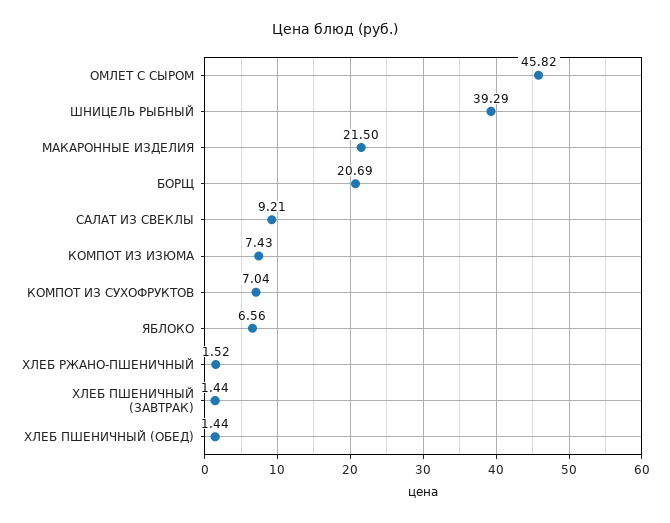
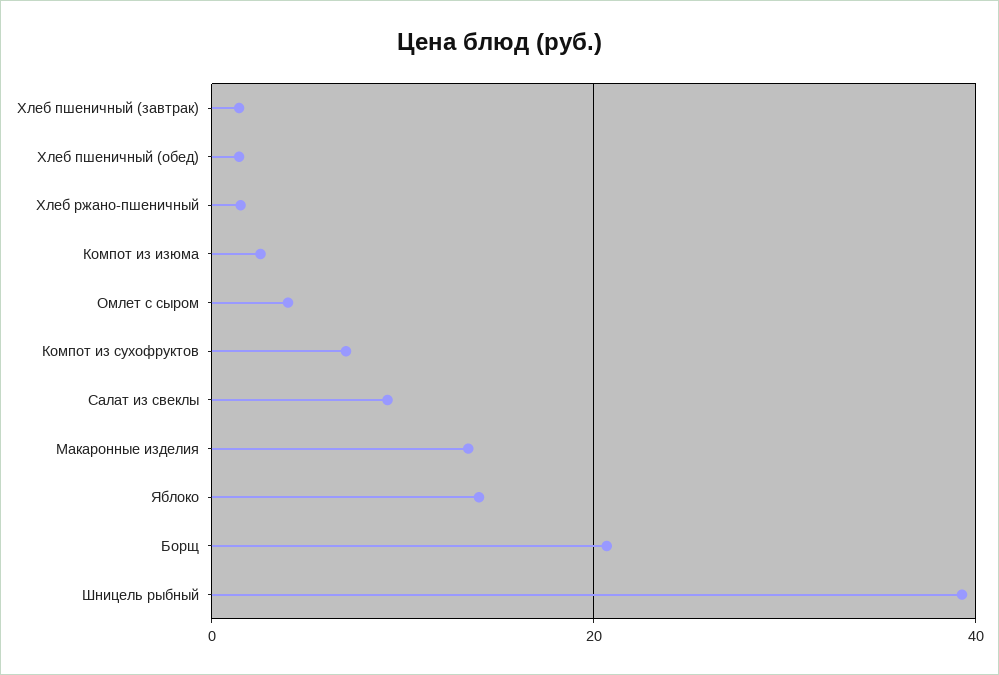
  {
-   "ОМЛЕТ С СЫРОМ": 45.82,
+   "ОМЛЕТ С СЫРОМ": 4,
    "ШНИЦЕЛЬ РЫБНЫЙ": 39.29,
-   "МАКАРОННЫЕ ИЗДЕЛИЯ": 21.5,
+   "МАКАРОННЫЕ ИЗДЕЛИЯ": 14,
    "БОРЩ": 20.69,
    "САЛАТ ИЗ СВЕКЛЫ": 9.21,
-   "КОМПОТ ИЗ ИЗЮМА": 7.43,
+   "КОМПОТ ИЗ ИЗЮМА": 2,
    "КОМПОТ ИЗ СУХОФРУКТОВ": 7.04,
-   "ЯБЛОКО": 6.56,
+   "ЯБЛОКО": 14,
    "ХЛЕБ РЖАНО-ПШЕНИЧНЫЙ": 1.52,
    "ХЛЕБ ПШЕНИЧНЫЙ (ЗАВТРАК)": 1.44,
    "ХЛЕБ ПШЕНИЧНЫЙ (ОБЕД)": 1.44
  }

